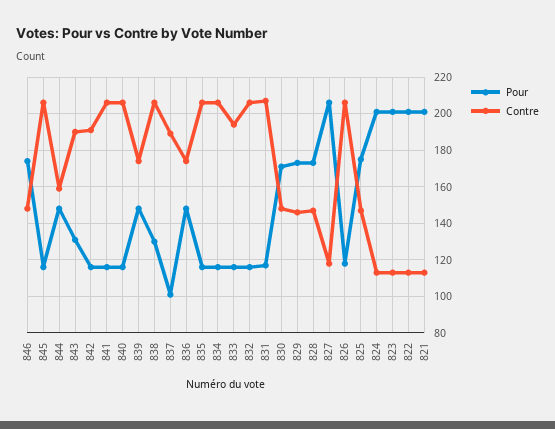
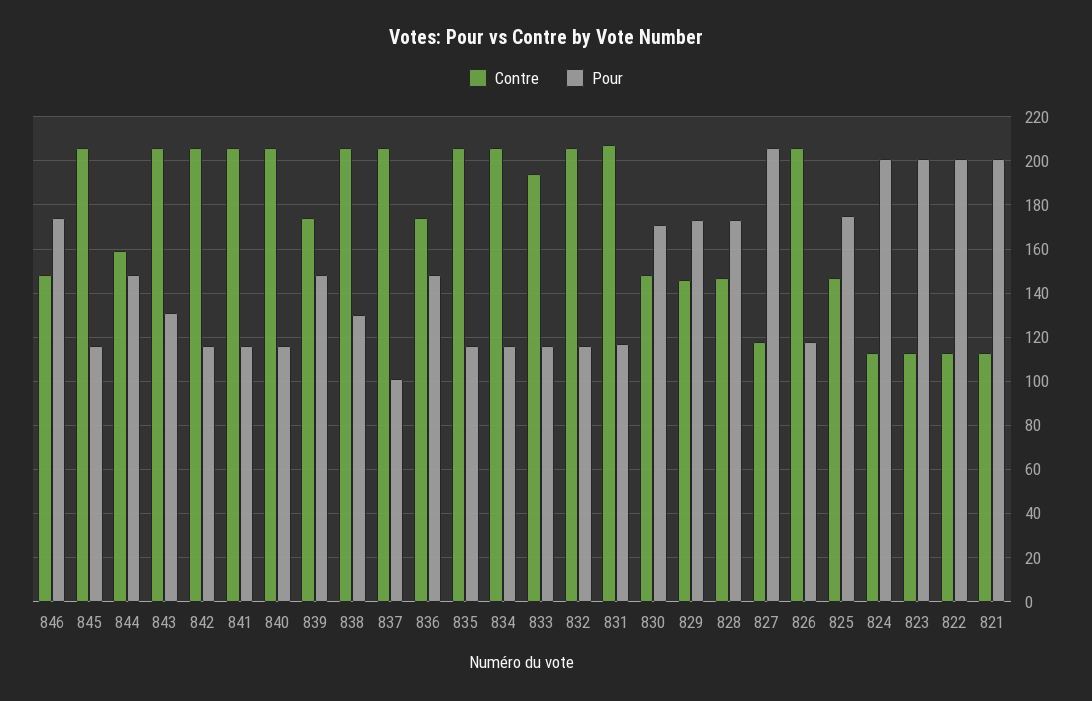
  {
    "Pour": {
      "846": 175,
      "845": 115,
      "844": 150,
      "843": 130,
      "842": 115,
      "841": 115,
      "840": 115,
      "839": 150,
      "838": 130,
      "837": 100,
      "836": 150,
      "835": 115,
      "834": 115,
      "833": 115,
      "832": 115,
      "831": 115,
      "830": 170,
      "829": 175,
      "828": 175,
      "827": 205,
      "826": 120,
      "825": 175,
      "824": 200,
      "823": 200,
      "822": 200,
      "821": 200
    },
    "Contre": {
      "846": 150,
      "845": 205,
      "844": 160,
-     "843": 190,
+     "843": 205,
-     "842": 190,
+     "842": 205,
      "841": 205,
      "840": 205,
      "839": 175,
      "838": 205,
-     "837": 190,
+     "837": 205,
      "836": 175,
      "835": 205,
      "834": 205,
      "833": 195,
      "832": 205,
      "831": 205,
      "830": 150,
      "829": 145,
      "828": 145,
      "827": 120,
      "826": 205,
      "825": 145,
      "824": 115,
      "823": 115,
      "822": 115,
      "821": 115
    }
  }

